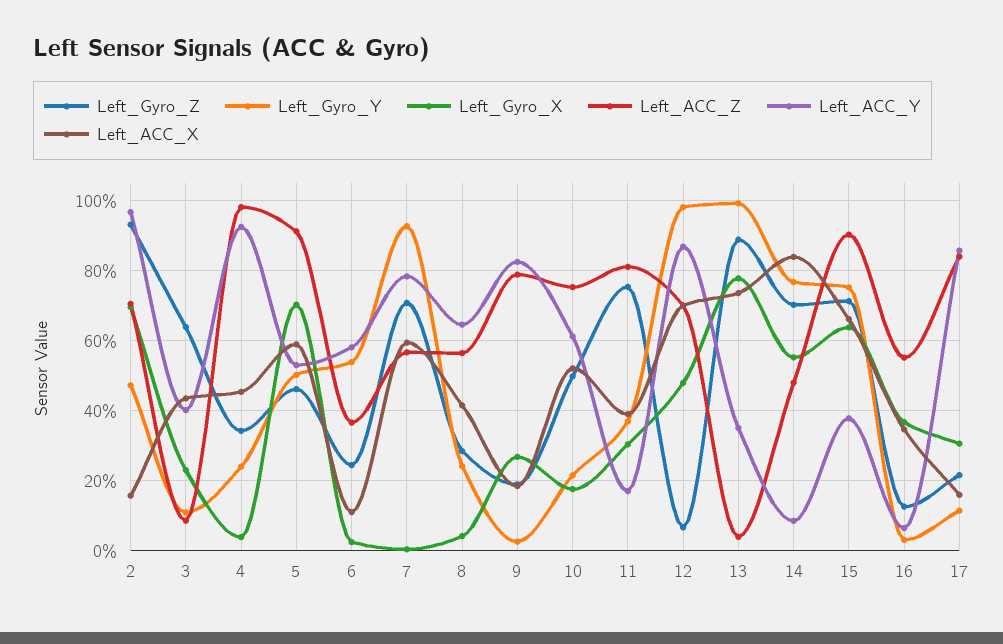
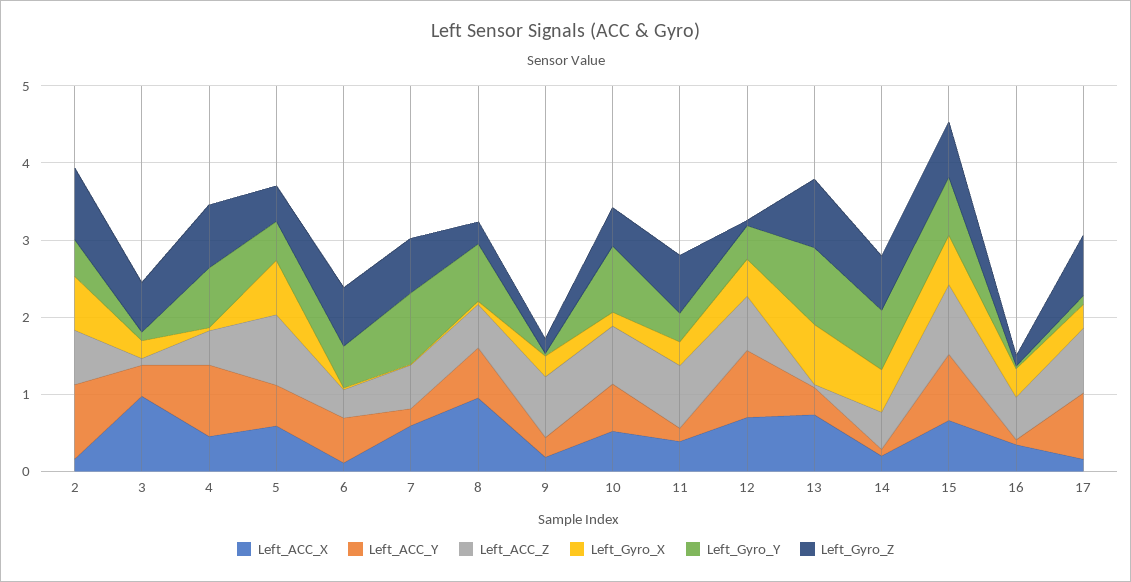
  {
    "Left_Gyro_Z": {
      "2": 0.94,
      "3": 0.64,
-     "4": 0.34,
+     "4": 0.8,
      "5": 0.46,
-     "6": 0.24,
+     "6": 0.8,
      "7": 0.7,
      "8": 0.28,
      "9": 0.2,
      "10": 0.5,
      "11": 0.76,
      "12": 0.06,
      "13": 0.88,
      "14": 0.7,
      "15": 0.72,
      "16": 0.12,
-     "17": 0.22
+     "17": 0.8
    },
    "Left_Gyro_Y": {
      "2": 0.48,
      "3": 0.12,
-     "4": 0.24,
+     "4": 0.8,
      "5": 0.5,
      "6": 0.54,
      "7": 0.92,
-     "8": 0.24,
+     "8": 0.8,
      "9": 0.02,
-     "10": 0.22,
+     "10": 0.8,
      "11": 0.36,
-     "12": 0.98,
+     "12": 0.4,
      "13": 1,
      "14": 0.76,
      "15": 0.76,
      "16": 0.04,
      "17": 0.12
    },
    "Left_Gyro_X": {
      "2": 0.7,
      "3": 0.24,
      "4": 0.04,
      "5": 0.7,
      "6": 0.02,
      "7": 0,
      "8": 0.04,
      "9": 0.26,
      "10": 0.18,
      "11": 0.3,
      "12": 0.48,
      "13": 0.78,
      "14": 0.56,
      "15": 0.64,
      "16": 0.36,
      "17": 0.3
    },
    "Left_ACC_Z": {
      "2": 0.7,
      "3": 0.08,
-     "4": 0.98,
+     "4": 0.4,
      "5": 0.92,
      "6": 0.36,
      "7": 0.56,
      "8": 0.56,
      "9": 0.78,
      "10": 0.76,
      "11": 0.82,
      "12": 0.7,
      "13": 0.04,
      "14": 0.48,
      "15": 0.9,
      "16": 0.56,
      "17": 0.84
    },
    "Left_ACC_Y": {
      "2": 0.96,
      "3": 0.4,
      "4": 0.92,
      "5": 0.54,
      "6": 0.58,
-     "7": 0.78,
+     "7": 0.2,
      "8": 0.64,
-     "9": 0.82,
+     "9": 0.2,
      "10": 0.62,
      "11": 0.18,
      "12": 0.86,
      "13": 0.36,
      "14": 0.08,
-     "15": 0.38,
+     "15": 0.8,
      "16": 0.06,
      "17": 0.86
    },
    "Left_ACC_X": {
      "2": 0.16,
-     "3": 0.44,
+     "3": 1,
      "4": 0.46,
      "5": 0.58,
      "6": 0.12,
      "7": 0.6,
-     "8": 0.42,
+     "8": 1,
      "9": 0.18,
      "10": 0.52,
      "11": 0.4,
      "12": 0.7,
      "13": 0.74,
-     "14": 0.84,
+     "14": 0.2,
      "15": 0.66,
      "16": 0.34,
      "17": 0.16
    }
  }

